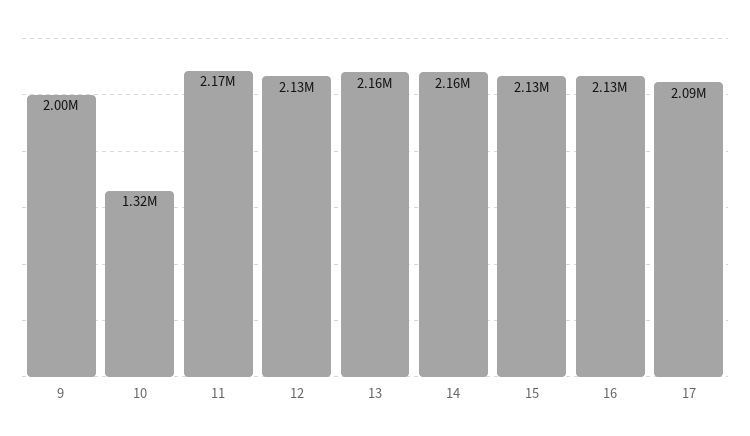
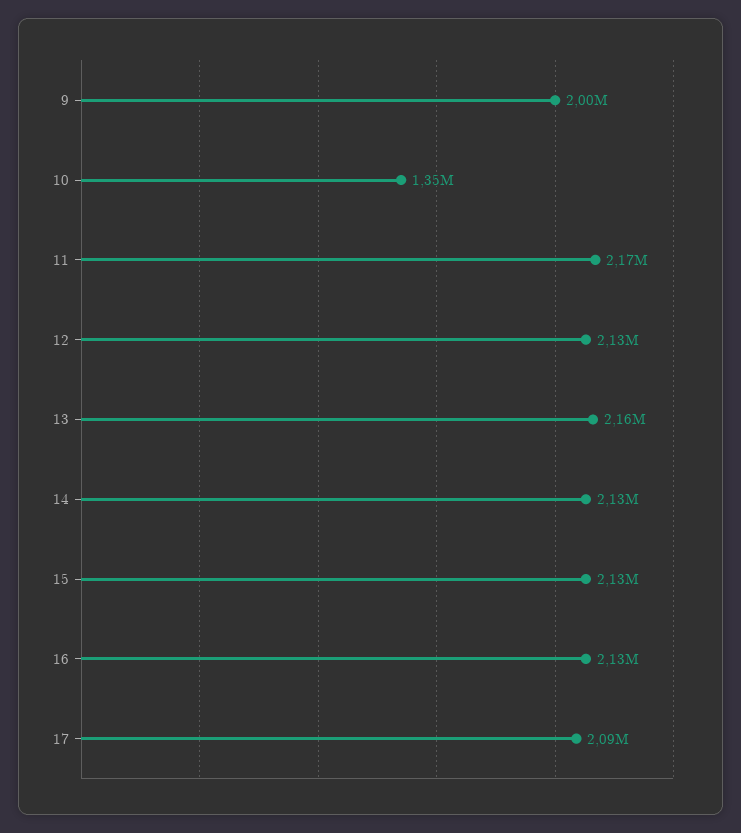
  {
    "9": 2000000,
-   "10": 1320000,
+   "10": 1350000,
    "11": 2170000,
    "12": 2130000,
    "13": 2160000,
-   "14": 2160000,
+   "14": 2130000,
    "15": 2130000,
    "16": 2130000,
    "17": 2090000
  }

